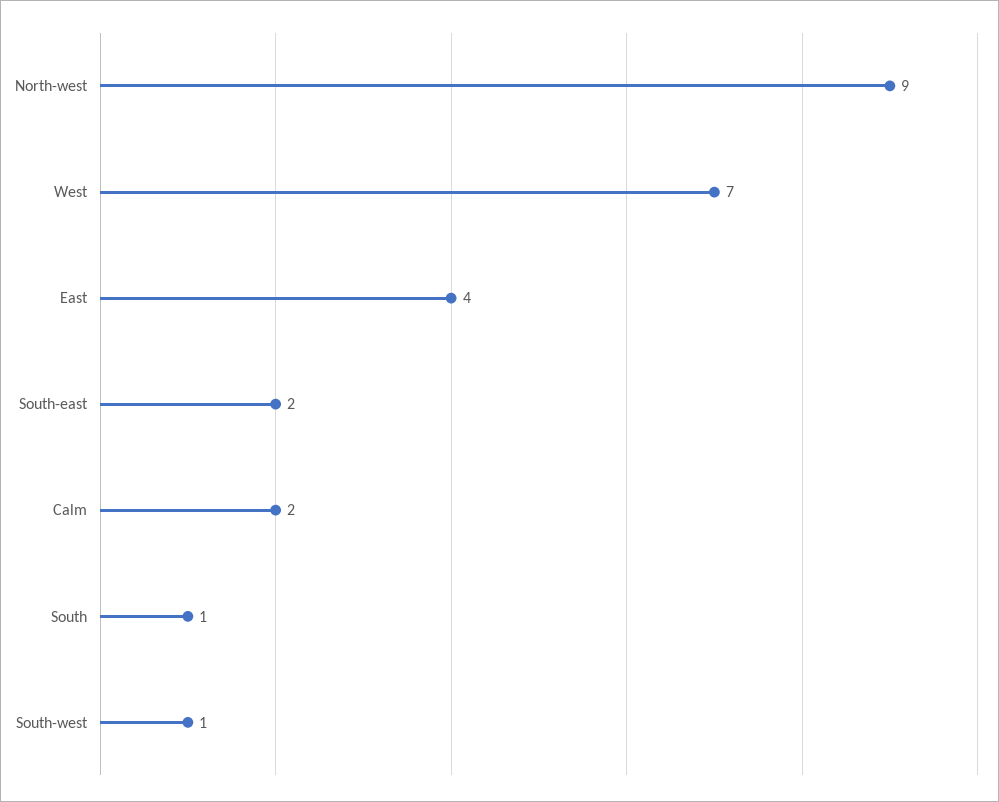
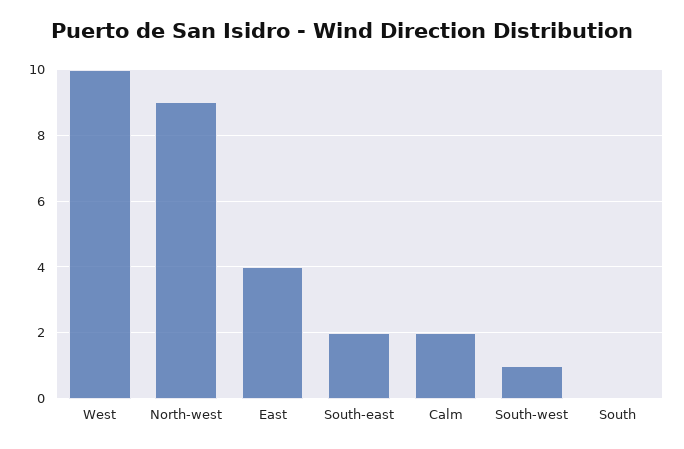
  {
    "North-west": 9,
-   "West": 7,
+   "West": 10,
    "East": 4,
    "South-east": 2,
    "Calm": 2,
-   "South": 1,
+   "South": 0,
    "South-west": 1
  }

